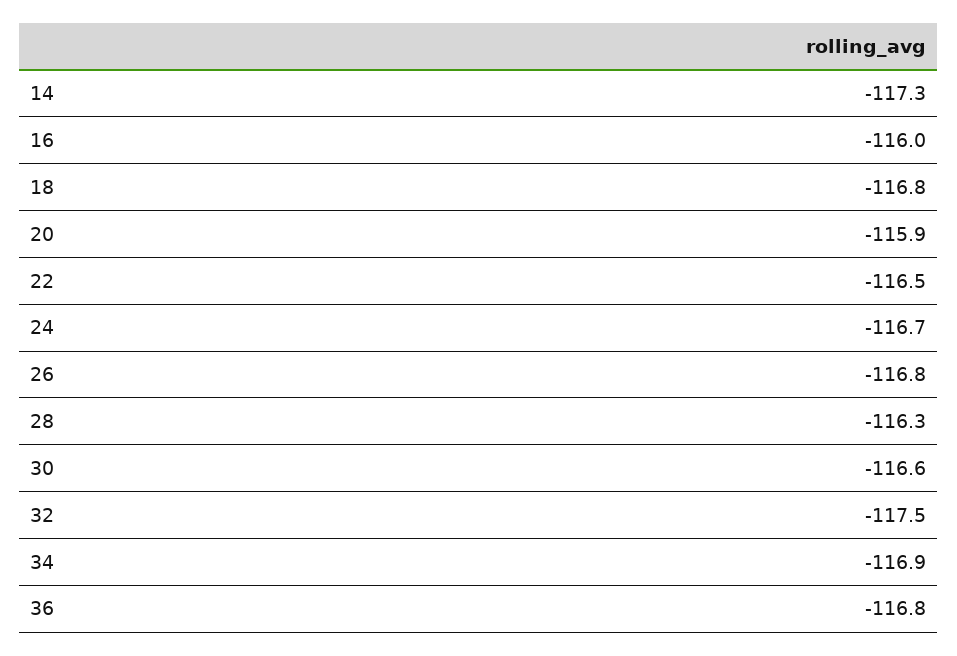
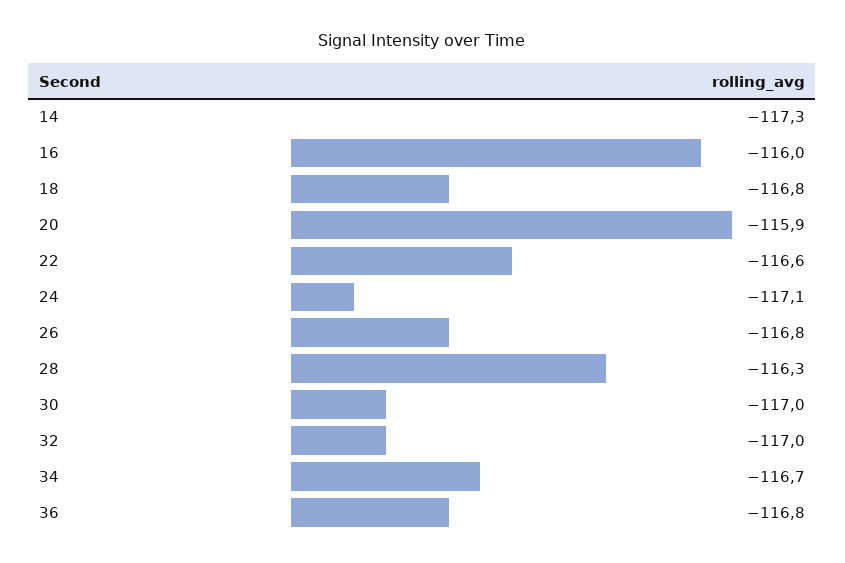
  {
    "14": -117.3,
    "16": -116,
    "18": -116.8,
    "20": -115.9,
-   "22": -116.5,
+   "22": -116.6,
-   "24": -116.7,
+   "24": -117.1,
    "26": -116.8,
    "28": -116.3,
-   "30": -116.6,
+   "30": -117,
-   "32": -117.5,
+   "32": -117,
-   "34": -116.9,
+   "34": -116.7,
    "36": -116.8
  }

